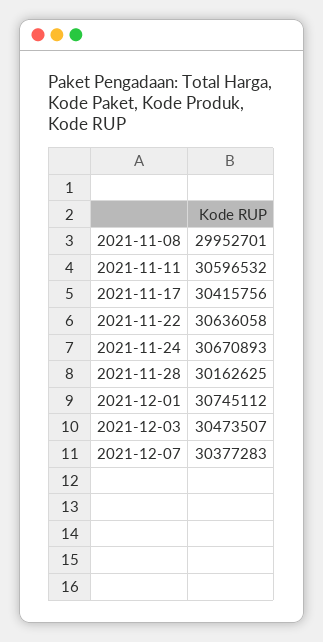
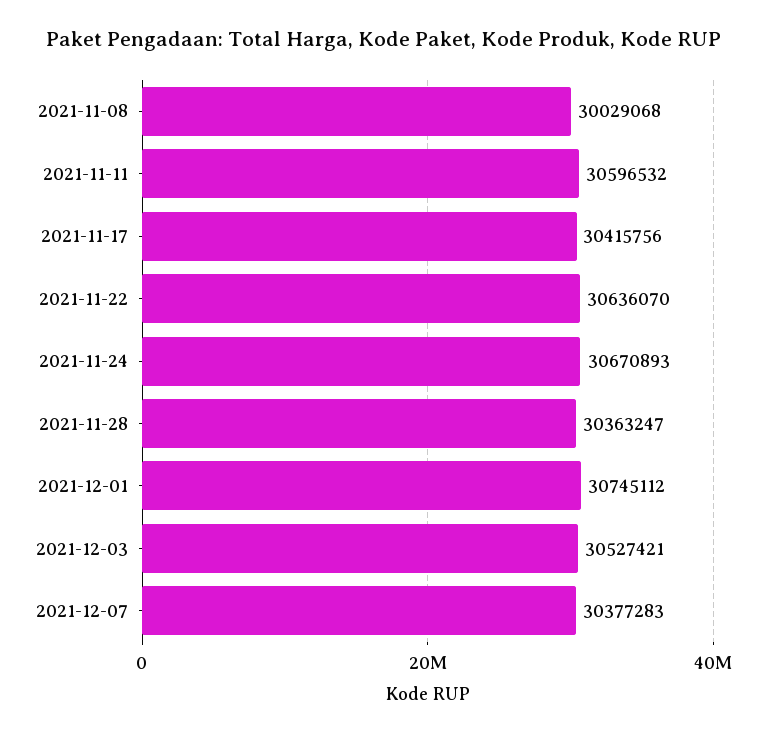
  {
-   "2021-11-08": 29952701,
+   "2021-11-08": 30029068,
    "2021-11-11": 30596532,
    "2021-11-17": 30415756,
-   "2021-11-22": 30636058,
+   "2021-11-22": 30636070,
    "2021-11-24": 30670893,
-   "2021-11-28": 30162625,
+   "2021-11-28": 30363247,
    "2021-12-01": 30745112,
-   "2021-12-03": 30473507,
+   "2021-12-03": 30527421,
    "2021-12-07": 30377283
  }

